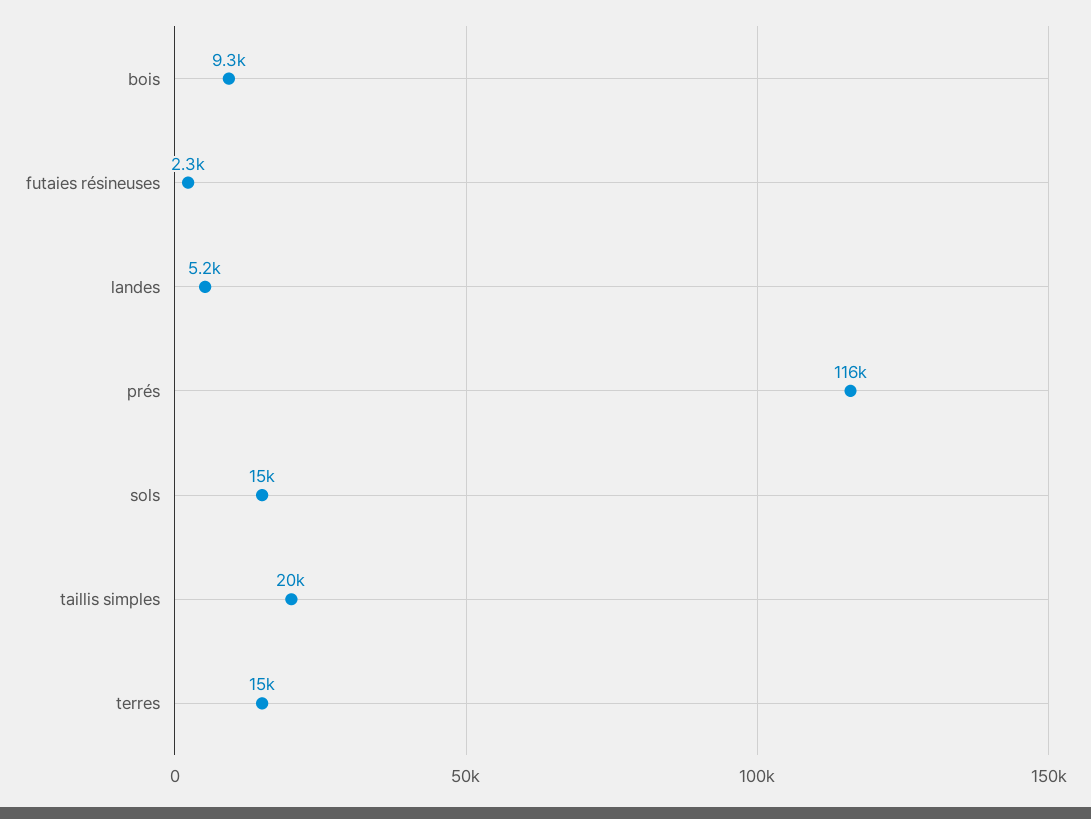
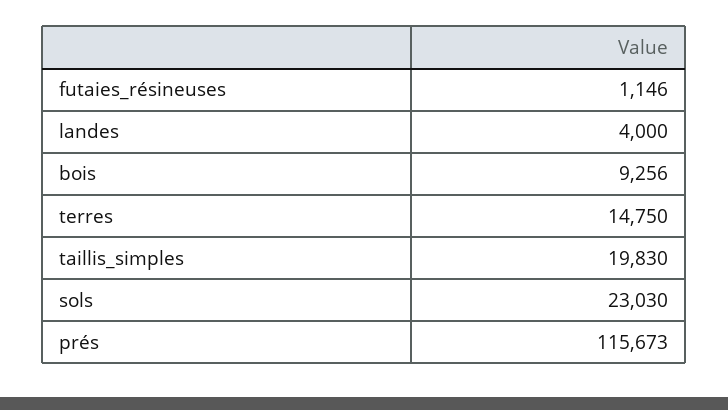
  {
    "bois": 9256,
-   "futaies résineuses": 2300,
+   "futaies résineuses": 1146,
-   "landes": 5200,
+   "landes": 4000,
    "prés": 115673,
-   "sols": 15000,
+   "sols": 23030,
    "taillis simples": 19830,
    "terres": 14750
  }

